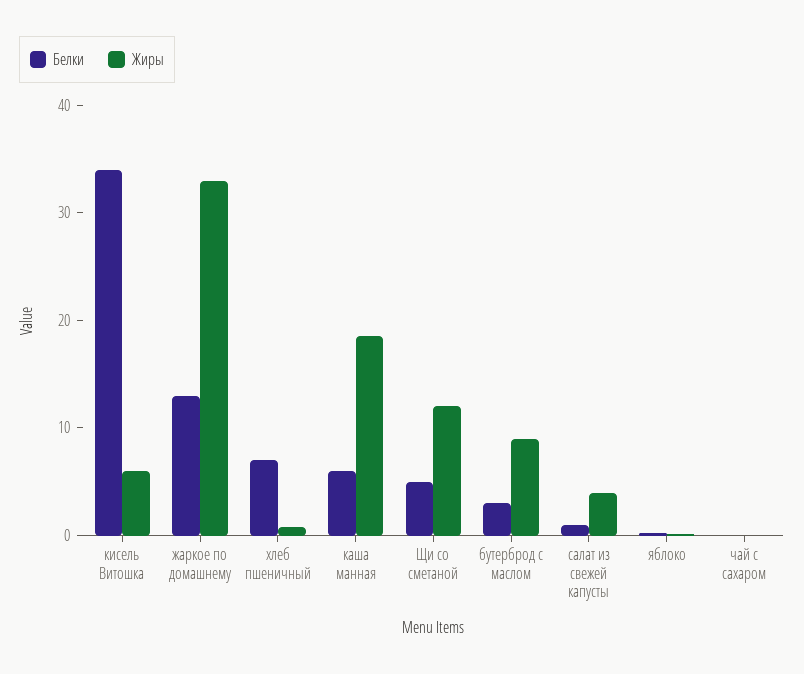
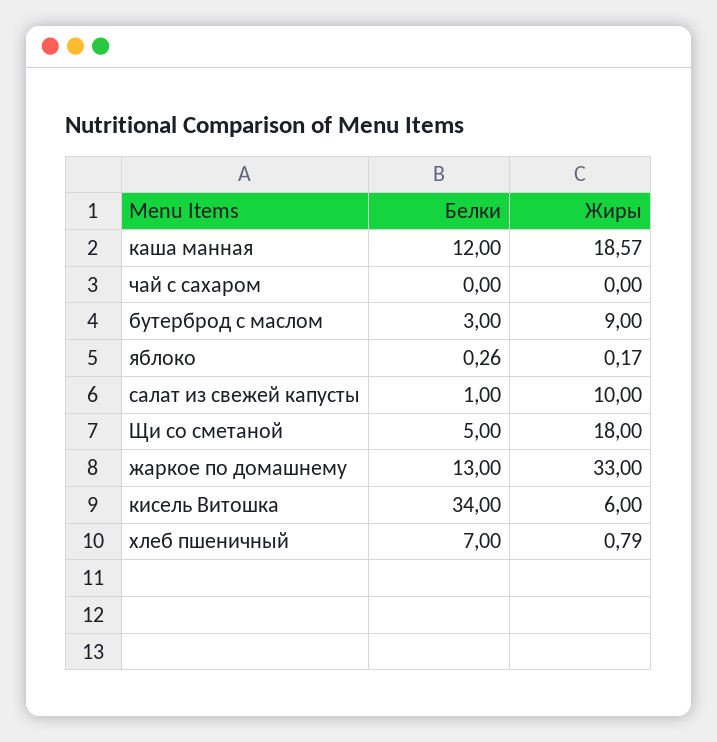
  {
    "Белки": {
      "кисель Витошка": 34,
      "жаркое по домашнему": 13,
      "хлеб пшеничный": 7,
-     "каша манная": 6,
+     "каша манная": 12,
      "Щи со сметаной": 5,
      "бутерброд с маслом": 3,
      "салат из свежей капусты": 1,
      "яблоко": 0.26,
      "чай с сахаром": 0
    },
    "Жиры": {
      "кисель Витошка": 6,
      "жаркое по домашнему": 33,
      "хлеб пшеничный": 0.79,
      "каша манная": 18.57,
-     "Щи со сметаной": 12,
+     "Щи со сметаной": 18,
      "бутерброд с маслом": 9,
-     "салат из свежей капусты": 4,
+     "салат из свежей капусты": 10,
      "яблоко": 0.17,
      "чай с сахаром": 0
    }
  }

